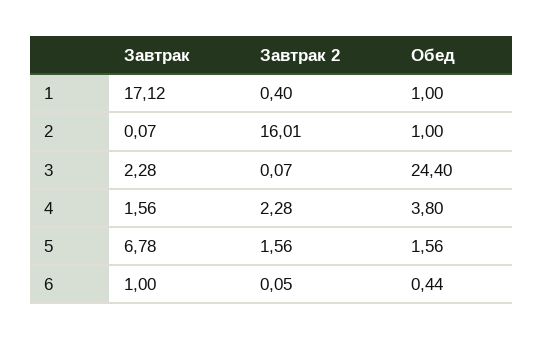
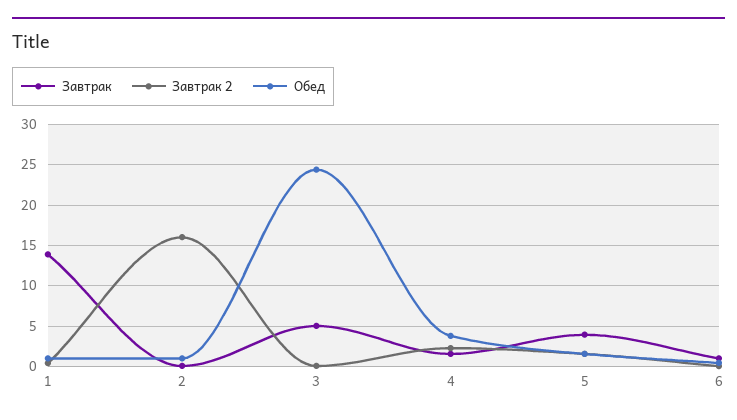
  {
    "Завтрак": {
-     "1": 17.12,
+     "1": 14,
      "2": 0.07,
-     "3": 2.28,
+     "3": 5,
      "4": 1.56,
-     "5": 6.78,
+     "5": 4,
      "6": 1
    },
    "Завтрак 2": {
      "1": 0.4,
      "2": 16.01,
      "3": 0.07,
      "4": 2.28,
      "5": 1.56,
      "6": 0.05
    },
    "Обед": {
      "1": 1,
      "2": 1,
      "3": 24.4,
      "4": 3.8,
      "5": 1.56,
      "6": 0.44
    }
  }

